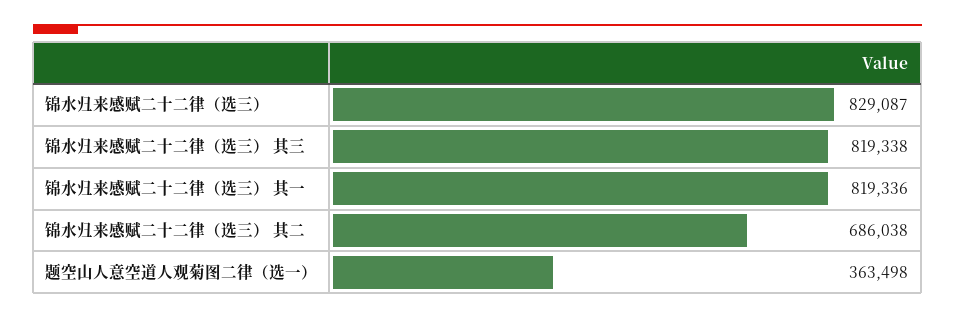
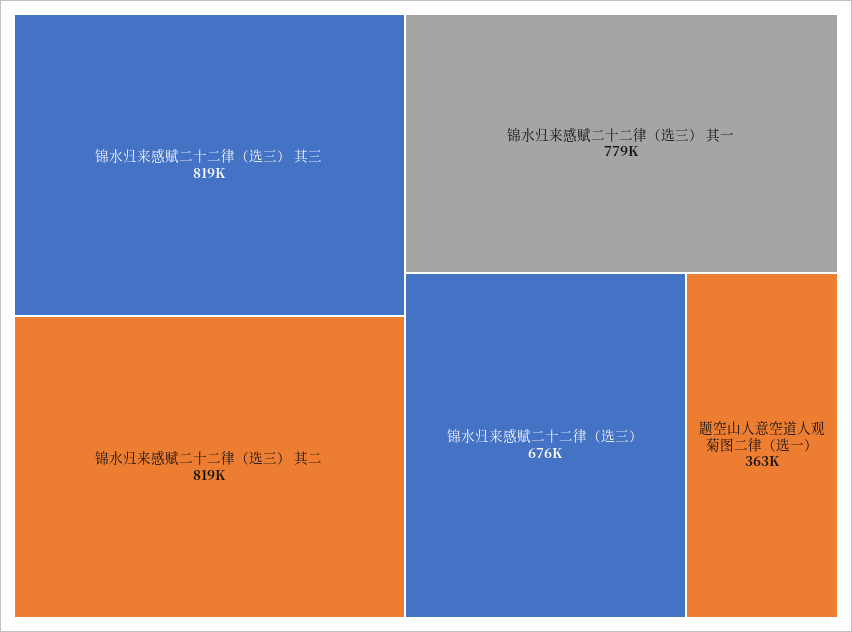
  {
-   "锦水归来感赋二十二律（选三）": 829087,
+   "锦水归来感赋二十二律（选三）": 676000,
    "锦水归来感赋二十二律（选三） 其三": 819338,
-   "锦水归来感赋二十二律（选三） 其一": 819336,
+   "锦水归来感赋二十二律（选三） 其一": 779000,
-   "锦水归来感赋二十二律（选三） 其二": 686038,
+   "锦水归来感赋二十二律（选三） 其二": 819000,
    "题空山人意空道人观菊图二律（选一）": 363498
  }

